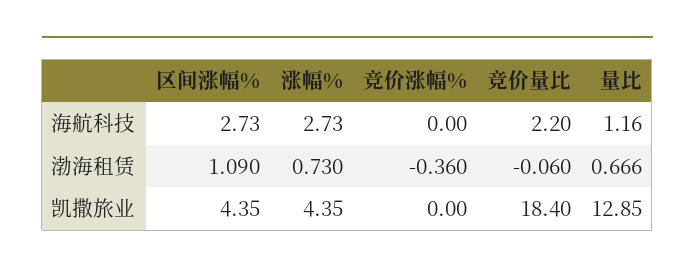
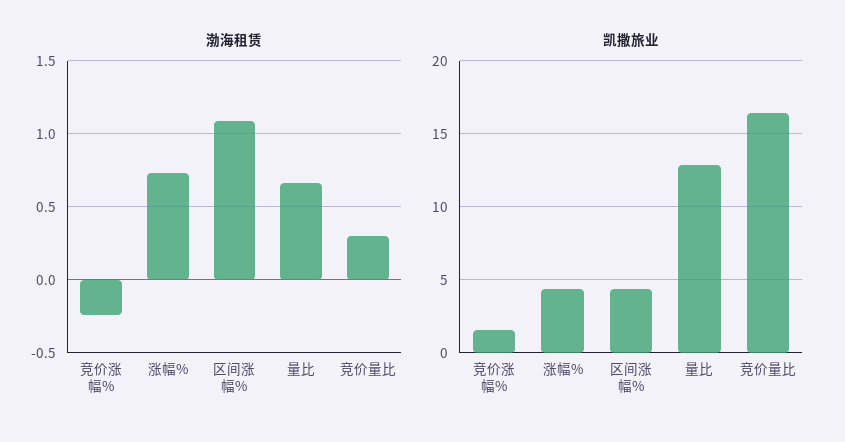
  {
-   "海航科技": {
-     "区间涨幅%": 2.73,
-     "涨幅%": 2.73,
-     "竞价涨幅%": 0,
-     "竞价量比": 2.2,
-     "量比": 1.16
-   },
    "渤海租赁": {
      "区间涨幅%": 1.09,
      "涨幅%": 0.73,
-     "竞价涨幅%": -0.36,
+     "竞价涨幅%": -0.25,
-     "竞价量比": -0.06,
+     "竞价量比": 0.3,
      "量比": 0.666
    },
    "凯撒旅业": {
      "区间涨幅%": 4.35,
      "涨幅%": 4.35,
-     "竞价涨幅%": 0,
+     "竞价涨幅%": 1.5,
-     "竞价量比": 18.4,
+     "竞价量比": 16.5,
      "量比": 12.85
    }
  }

